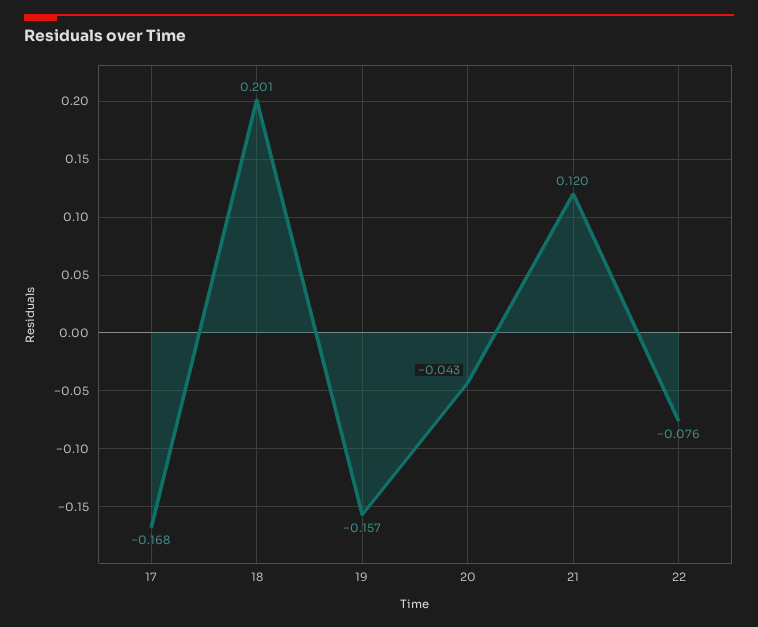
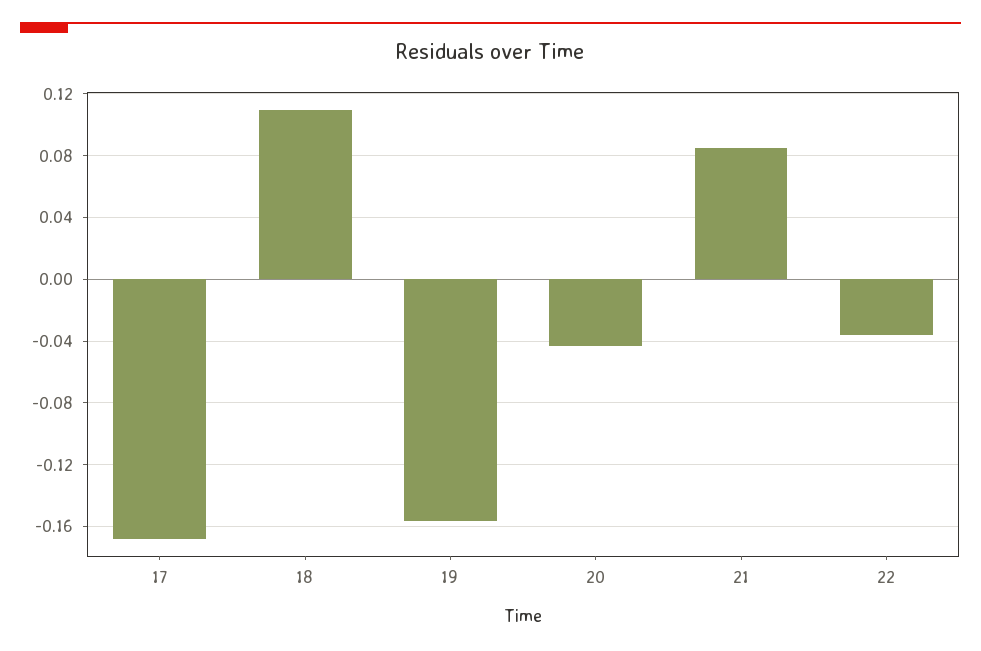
  {
    "17": -0.168,
-   "18": 0.201,
+   "18": 0.11,
    "19": -0.157,
    "20": -0.043,
-   "21": 0.12,
+   "21": 0.085,
-   "22": -0.076
+   "22": -0.035
  }

